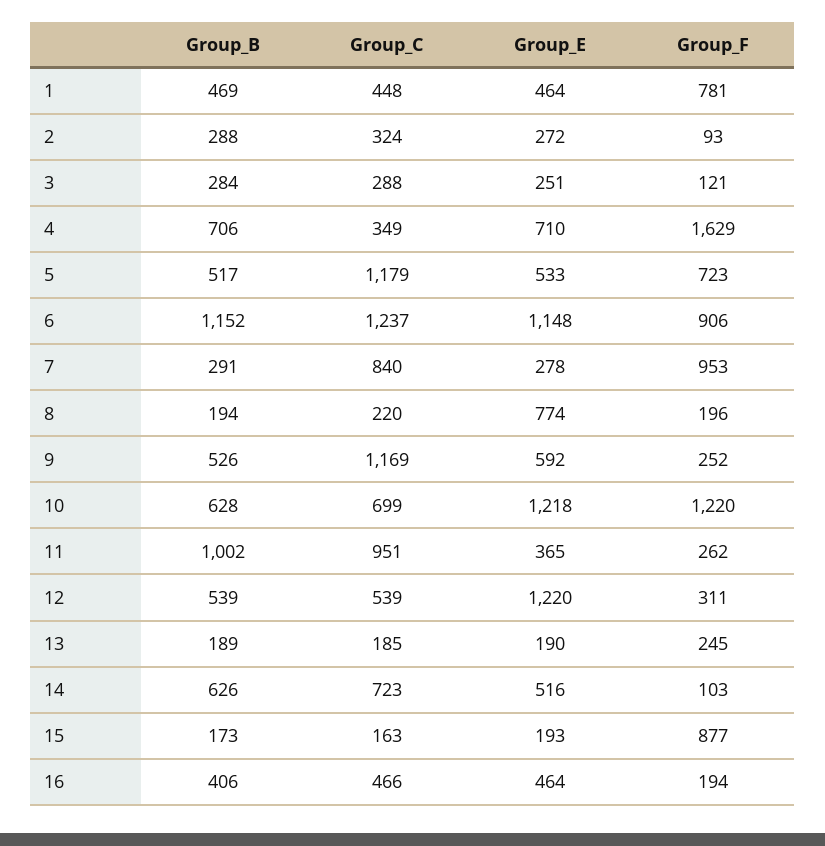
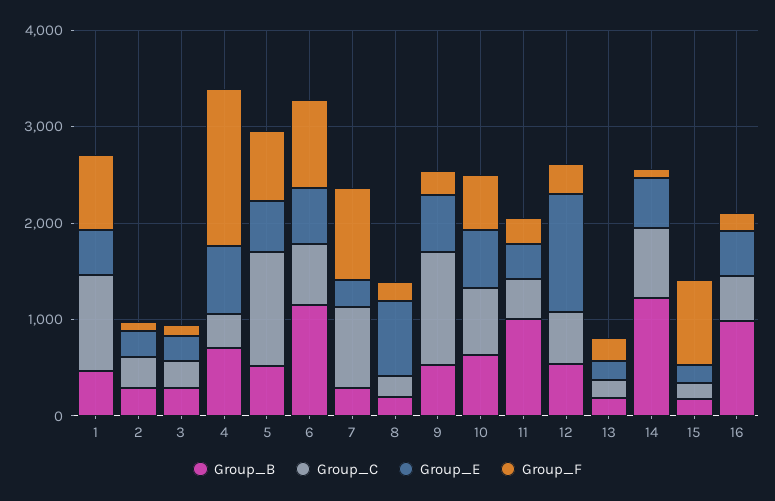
  {
    "Group_B": {
      "1": 469,
      "2": 288,
      "3": 284,
      "4": 706,
      "5": 517,
      "6": 1152,
      "7": 291,
      "8": 194,
      "9": 526,
      "10": 628,
      "11": 1002,
      "12": 539,
      "13": 189,
-     "14": 626,
+     "14": 1200,
      "15": 173,
-     "16": 406
+     "16": 1000
    },
    "Group_C": {
-     "1": 448,
+     "1": 1000,
      "2": 324,
      "3": 288,
      "4": 349,
      "5": 1179,
-     "6": 1237,
+     "6": 600,
      "7": 840,
      "8": 220,
      "9": 1169,
      "10": 699,
-     "11": 951,
+     "11": 400,
      "12": 539,
      "13": 185,
      "14": 723,
      "15": 163,
      "16": 466
    },
    "Group_E": {
      "1": 464,
      "2": 272,
      "3": 251,
      "4": 710,
      "5": 533,
-     "6": 1148,
+     "6": 600,
      "7": 278,
      "8": 774,
      "9": 592,
-     "10": 1218,
+     "10": 600,
      "11": 365,
      "12": 1220,
      "13": 190,
      "14": 516,
      "15": 193,
      "16": 464
    },
    "Group_F": {
      "1": 781,
      "2": 93,
      "3": 121,
      "4": 1629,
      "5": 723,
      "6": 906,
      "7": 953,
      "8": 196,
      "9": 252,
-     "10": 1220,
+     "10": 600,
      "11": 262,
      "12": 311,
      "13": 245,
      "14": 103,
      "15": 877,
      "16": 194
    }
  }

